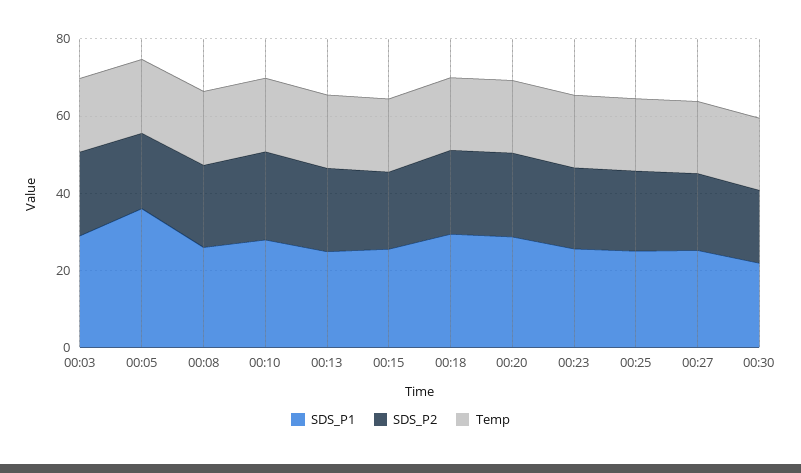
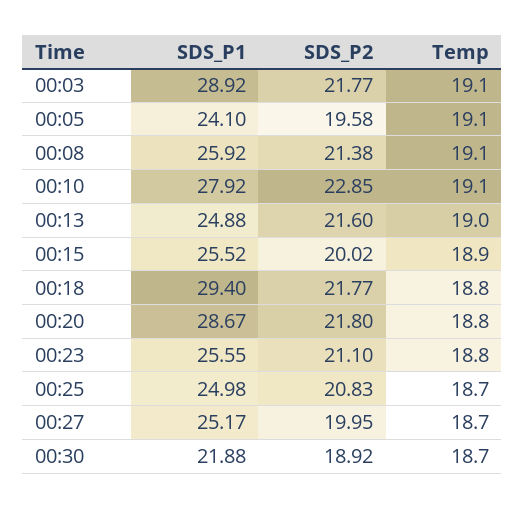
  {
    "SDS_P1": {
      "00:03": 28.92,
-     "00:05": 35,
+     "00:05": 24.1,
      "00:08": 25.92,
      "00:10": 27.92,
      "00:13": 24.88,
      "00:15": 25.52,
      "00:18": 29.4,
      "00:20": 28.67,
      "00:23": 25.55,
      "00:25": 24.98,
      "00:27": 25.17,
      "00:30": 21.88
    },
    "SDS_P2": {
      "00:03": 21.77,
      "00:05": 19.58,
      "00:08": 21.38,
      "00:10": 22.85,
      "00:13": 21.6,
      "00:15": 20.02,
      "00:18": 21.77,
      "00:20": 21.8,
      "00:23": 21.1,
      "00:25": 20.83,
      "00:27": 19.95,
      "00:30": 18.92
    },
    "Temp": {
      "00:03": 19.1,
      "00:05": 19.1,
      "00:08": 19.1,
      "00:10": 19.1,
      "00:13": 19,
      "00:15": 18.9,
      "00:18": 18.8,
      "00:20": 18.8,
      "00:23": 18.8,
      "00:25": 18.7,
      "00:27": 18.7,
      "00:30": 18.7
    }
  }

